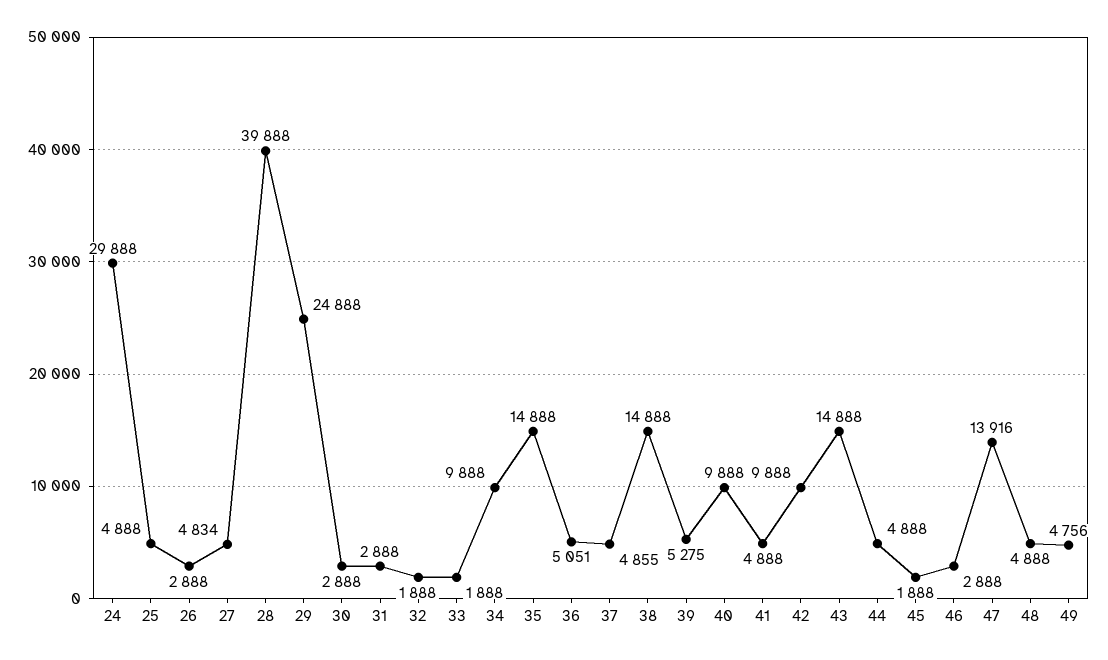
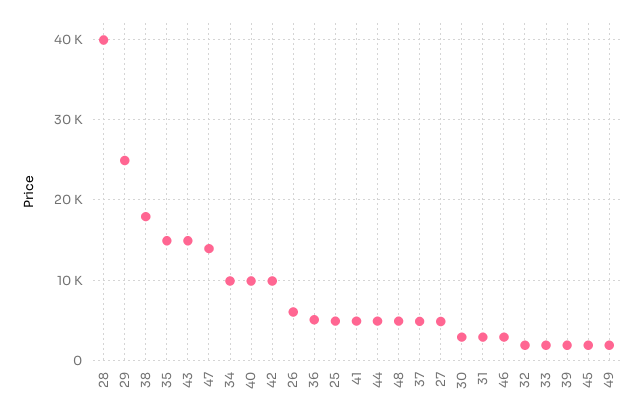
  {
-   "24": 29888,
    "25": 4888,
-   "26": 2888,
+   "26": 6000,
    "27": 4834,
    "28": 39888,
    "29": 24888,
    "30": 2888,
    "31": 2888,
    "32": 1888,
    "33": 1888,
    "34": 9888,
    "35": 14888,
    "36": 5051,
    "37": 4855,
-   "38": 14888,
+   "38": 18000,
-   "39": 5275,
+   "39": 2000,
    "40": 9888,
    "41": 4888,
    "42": 9888,
    "43": 14888,
    "44": 4888,
    "45": 1888,
    "46": 2888,
    "47": 13916,
    "48": 4888,
-   "49": 4756
+   "49": 2000
  }

